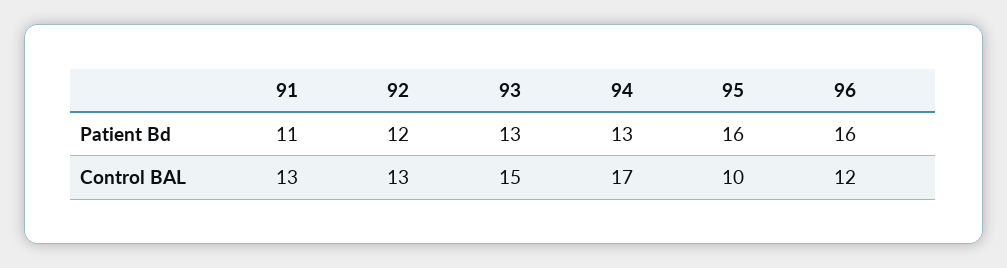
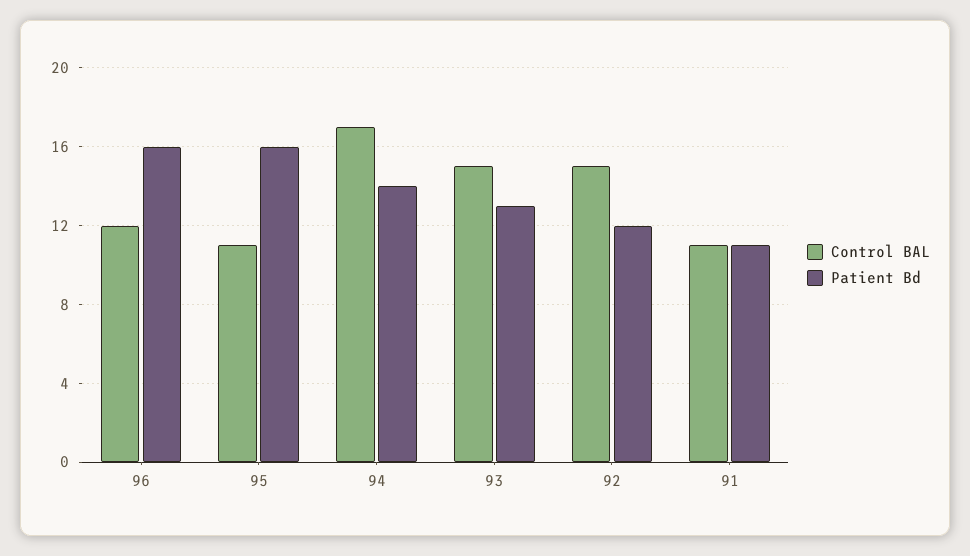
  {
    "Patient Bd": {
      "91": 11,
      "92": 12,
      "93": 13,
-     "94": 13,
+     "94": 14,
      "95": 16,
      "96": 16
    },
    "Control BAL": {
-     "91": 13,
+     "91": 11,
-     "92": 13,
+     "92": 15,
      "93": 15,
      "94": 17,
-     "95": 10,
+     "95": 11,
      "96": 12
    }
  }

